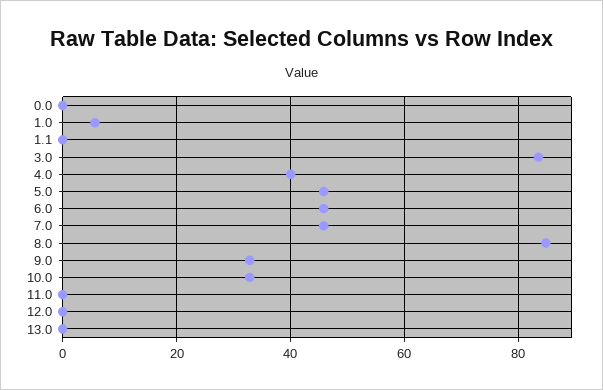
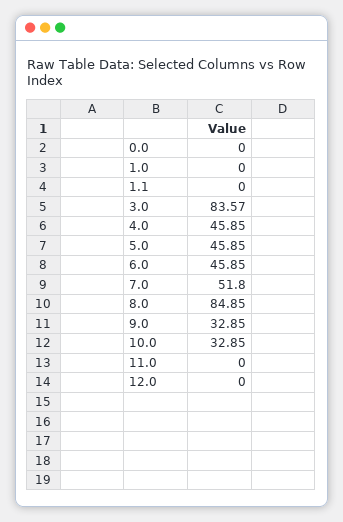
  {
    "0.0": 0,
-   "1.0": 6,
+   "1.0": 0,
    "1.1": 0,
    "3.0": 83.57,
-   "4.0": 40,
+   "4.0": 45.85,
    "5.0": 45.85,
    "6.0": 45.85,
-   "7.0": 46,
+   "7.0": 51.8,
    "8.0": 84.85,
    "9.0": 32.85,
    "10.0": 32.85,
    "11.0": 0,
-   "12.0": 0,
+   "12.0": 0
-   "13.0": 0
  }

